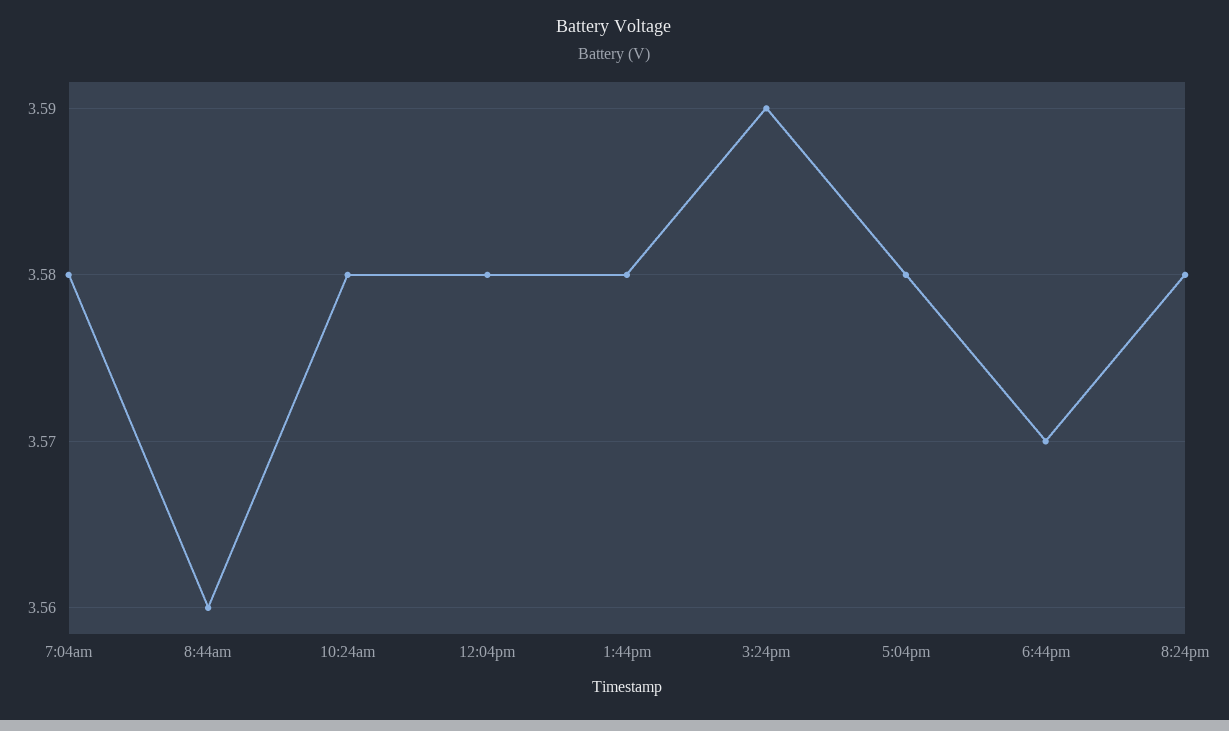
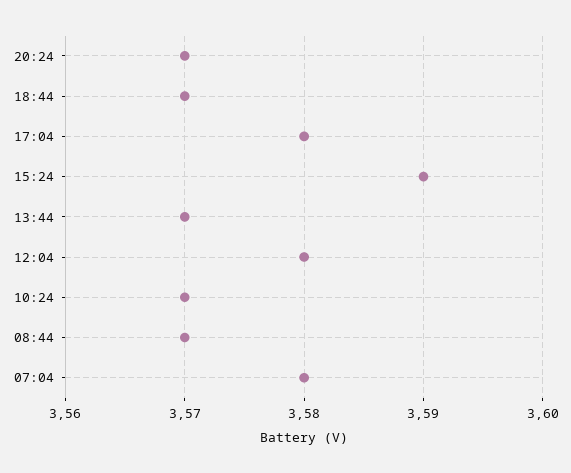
  {
    "7:04am": 3.58,
-   "8:44am": 3.56,
+   "8:44am": 3.57,
-   "10:24am": 3.58,
+   "10:24am": 3.57,
    "12:04pm": 3.58,
-   "1:44pm": 3.58,
+   "1:44pm": 3.57,
    "3:24pm": 3.59,
    "5:04pm": 3.58,
    "6:44pm": 3.57,
-   "8:24pm": 3.58
+   "8:24pm": 3.57
  }

